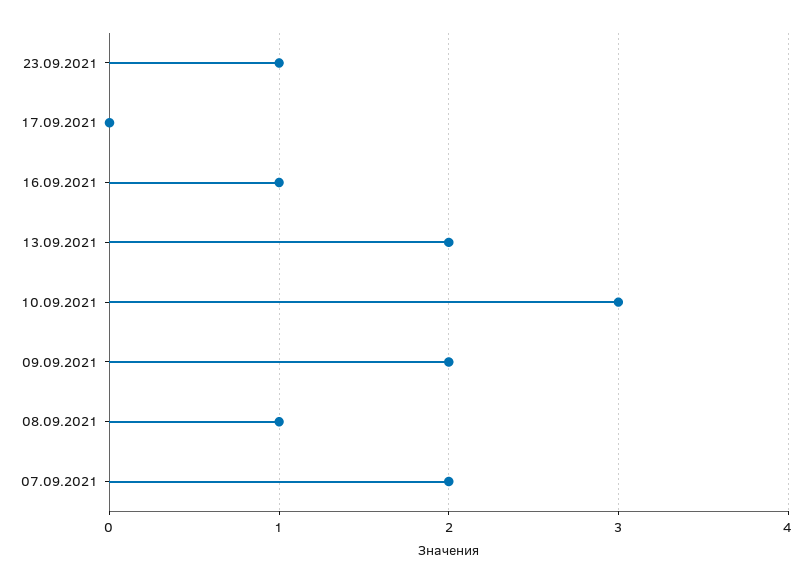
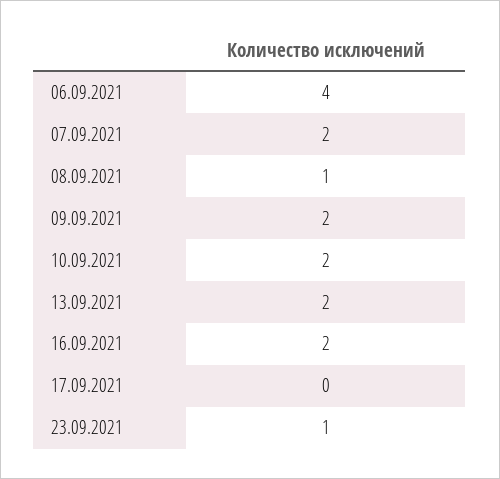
  {
    "23.09.2021": 1,
    "17.09.2021": 0,
-   "16.09.2021": 1,
+   "16.09.2021": 2,
    "13.09.2021": 2,
-   "10.09.2021": 3,
+   "10.09.2021": 2,
    "09.09.2021": 2,
    "08.09.2021": 1,
-   "07.09.2021": 2
+   "07.09.2021": 2,
+   "06.09.2021": 4
  }

